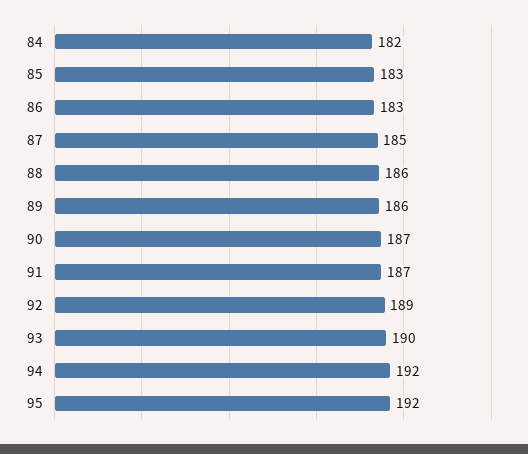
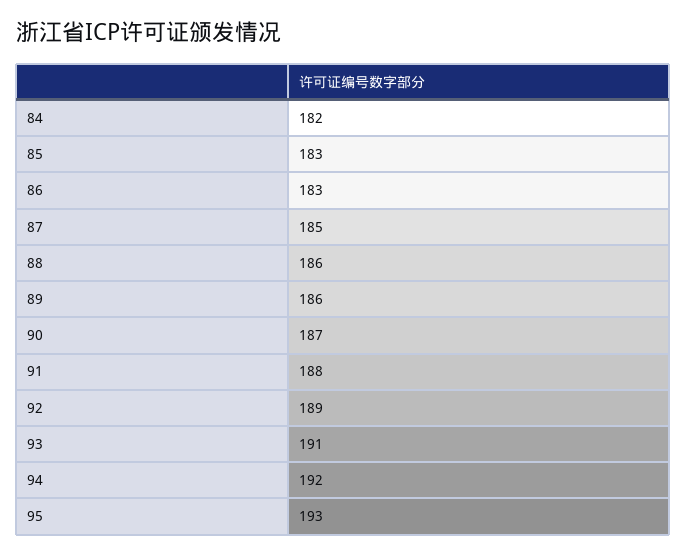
  {
    "84": 182,
    "85": 183,
    "86": 183,
    "87": 185,
    "88": 186,
    "89": 186,
    "90": 187,
-   "91": 187,
+   "91": 188,
    "92": 189,
-   "93": 190,
+   "93": 191,
    "94": 192,
-   "95": 192
+   "95": 193
  }

